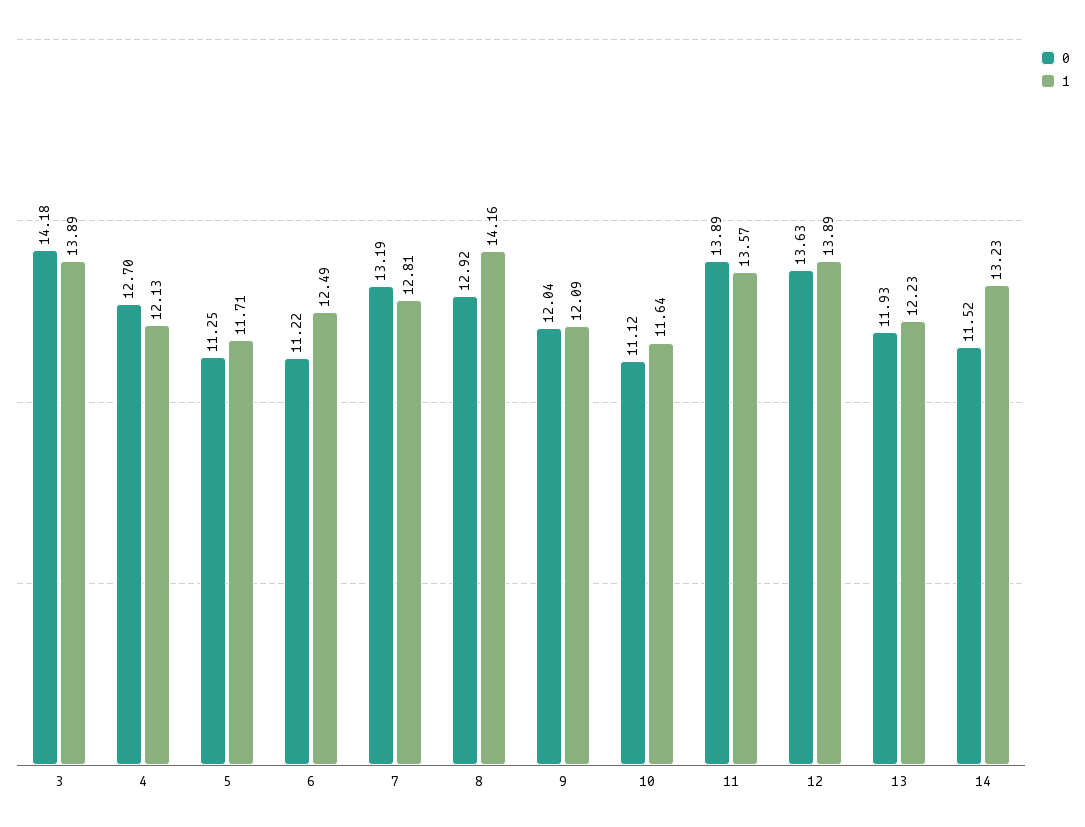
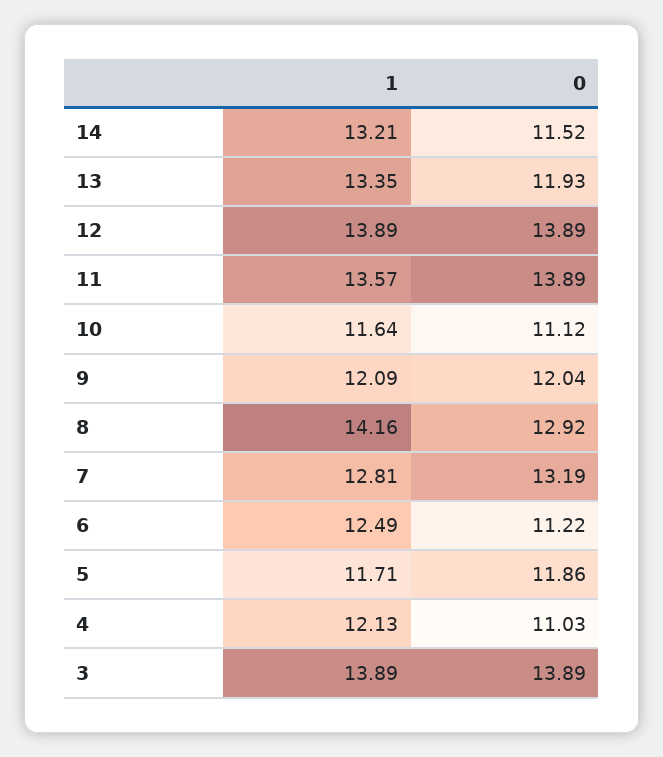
  {
    "0": {
-     "3": 14.18,
+     "3": 13.89,
-     "4": 12.7,
+     "4": 11.03,
-     "5": 11.25,
+     "5": 11.86,
      "6": 11.22,
      "7": 13.19,
      "8": 12.92,
      "9": 12.04,
      "10": 11.12,
      "11": 13.89,
-     "12": 13.63,
+     "12": 13.89,
      "13": 11.93,
      "14": 11.52
    },
    "1": {
      "3": 13.89,
      "4": 12.13,
      "5": 11.71,
      "6": 12.49,
      "7": 12.81,
      "8": 14.16,
      "9": 12.09,
      "10": 11.64,
      "11": 13.57,
      "12": 13.89,
-     "13": 12.23,
+     "13": 13.35,
-     "14": 13.23
+     "14": 13.21
    }
  }

